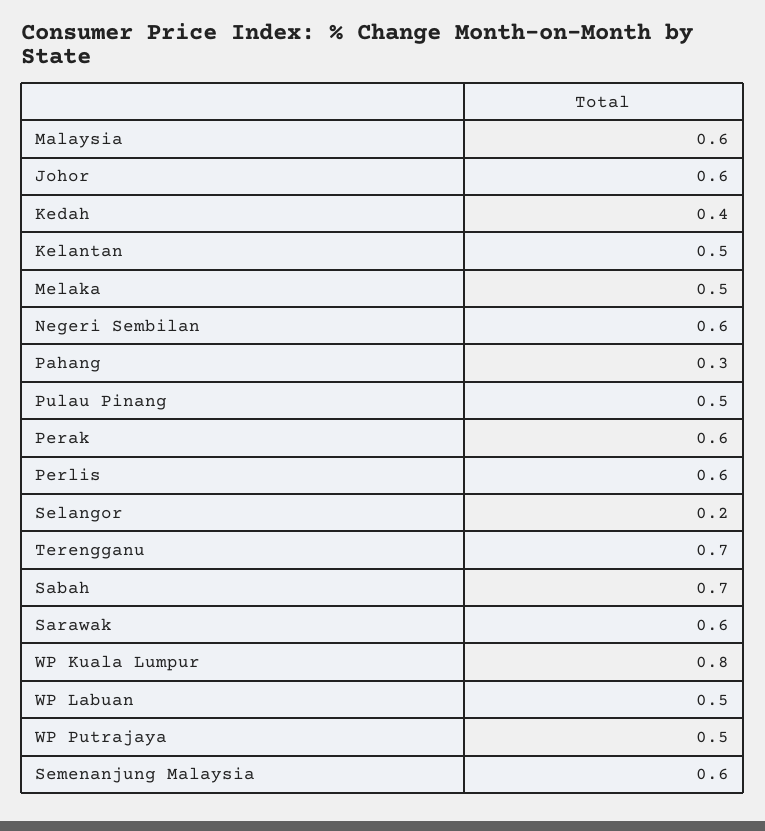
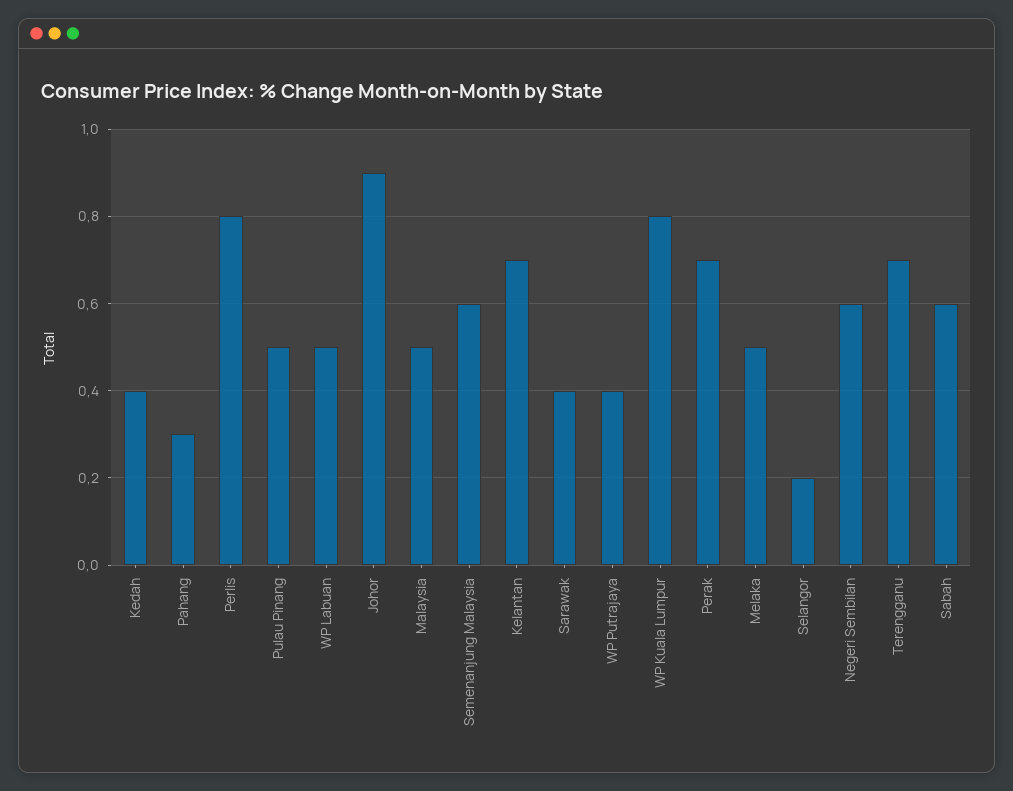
  {
-   "Malaysia": 0.6,
+   "Malaysia": 0.5,
-   "Johor": 0.6,
+   "Johor": 0.9,
    "Kedah": 0.4,
-   "Kelantan": 0.5,
+   "Kelantan": 0.7,
    "Melaka": 0.5,
    "Negeri Sembilan": 0.6,
    "Pahang": 0.3,
    "Pulau Pinang": 0.5,
-   "Perak": 0.6,
+   "Perak": 0.7,
-   "Perlis": 0.6,
+   "Perlis": 0.8,
    "Selangor": 0.2,
    "Terengganu": 0.7,
-   "Sabah": 0.7,
+   "Sabah": 0.6,
-   "Sarawak": 0.6,
+   "Sarawak": 0.4,
    "WP Kuala Lumpur": 0.8,
    "WP Labuan": 0.5,
-   "WP Putrajaya": 0.5,
+   "WP Putrajaya": 0.4,
    "Semenanjung Malaysia": 0.6
  }

